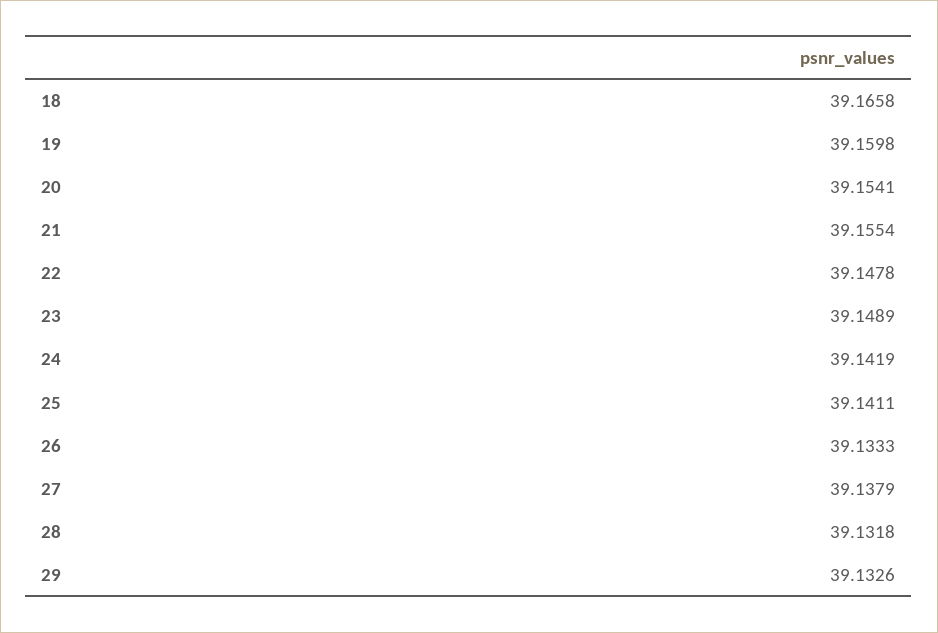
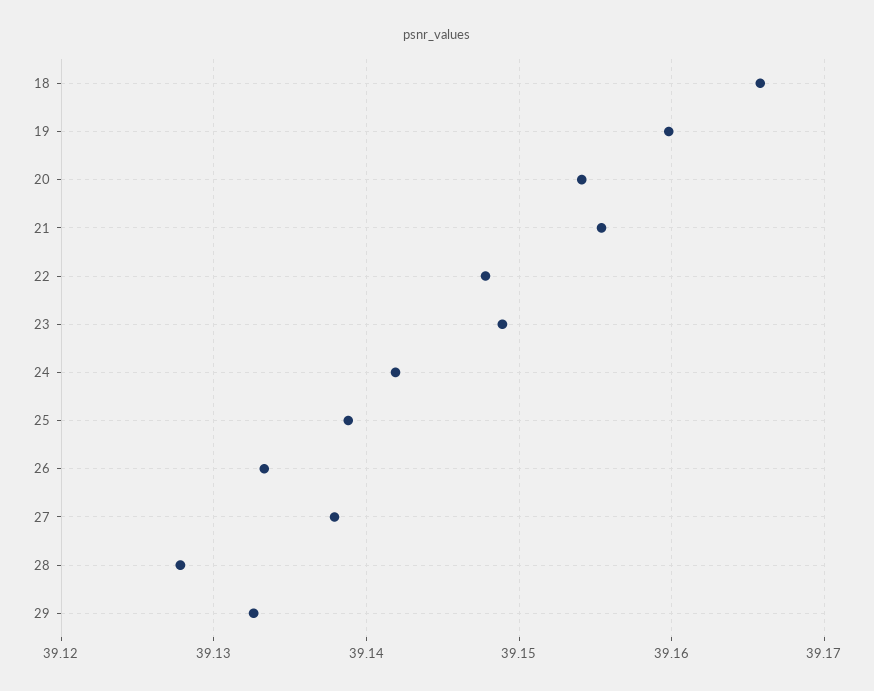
  {
    "18": 39.1658,
    "19": 39.1598,
    "20": 39.1541,
    "21": 39.1554,
    "22": 39.1478,
    "23": 39.1489,
    "24": 39.1419,
-   "25": 39.1411,
+   "25": 39.139,
    "26": 39.1333,
    "27": 39.1379,
-   "28": 39.1318,
+   "28": 39.128,
    "29": 39.1326
  }

